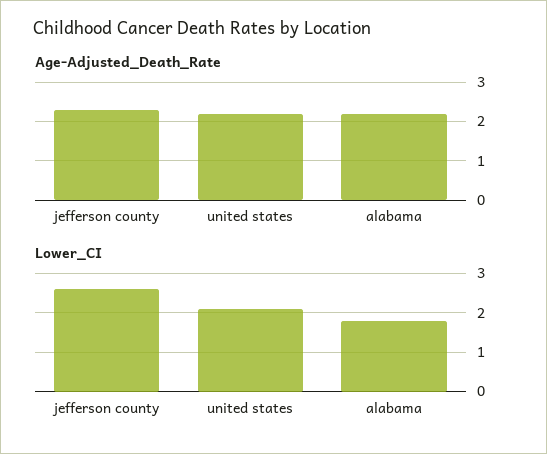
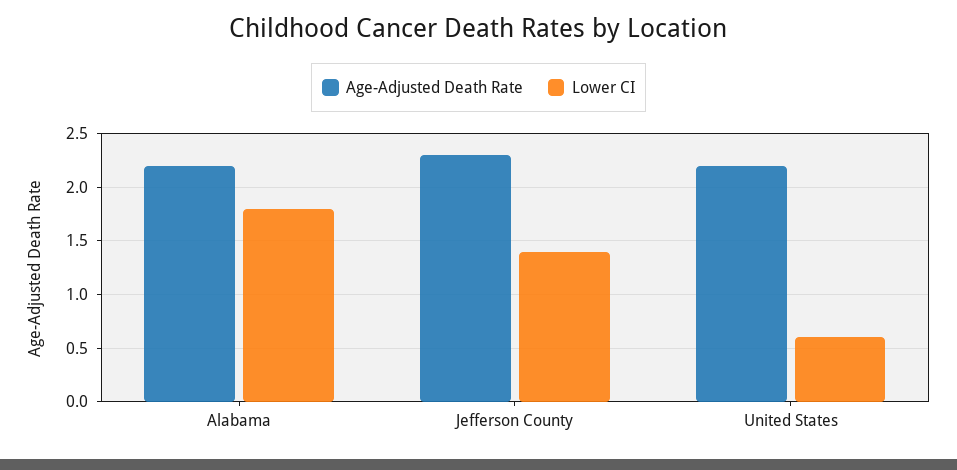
  {
    "Age-Adjusted_Death_Rate": {
      "jefferson county": 2.3,
      "united states": 2.2,
      "alabama": 2.2
    },
    "Lower_CI": {
-     "jefferson county": 2.5,
+     "jefferson county": 1.4,
-     "united states": 2,
+     "united states": 0.6,
      "alabama": 1.8
    }
  }

